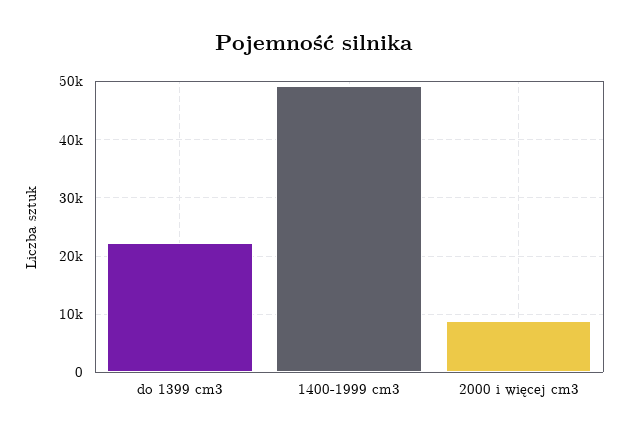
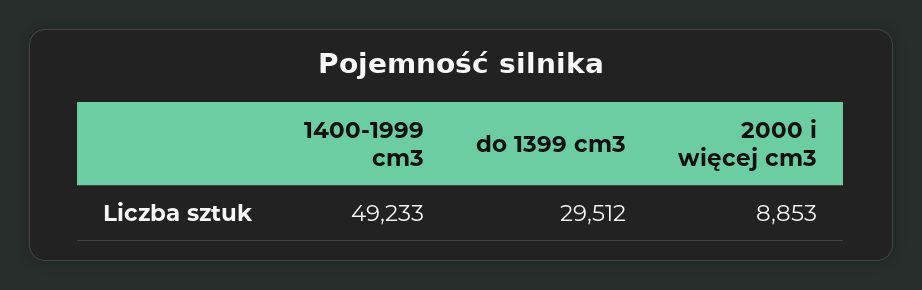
  {
-   "do 1399 cm3": 22000,
+   "do 1399 cm3": 29512,
    "1400-1999 cm3": 49233,
    "2000 i więcej cm3": 8853
  }

